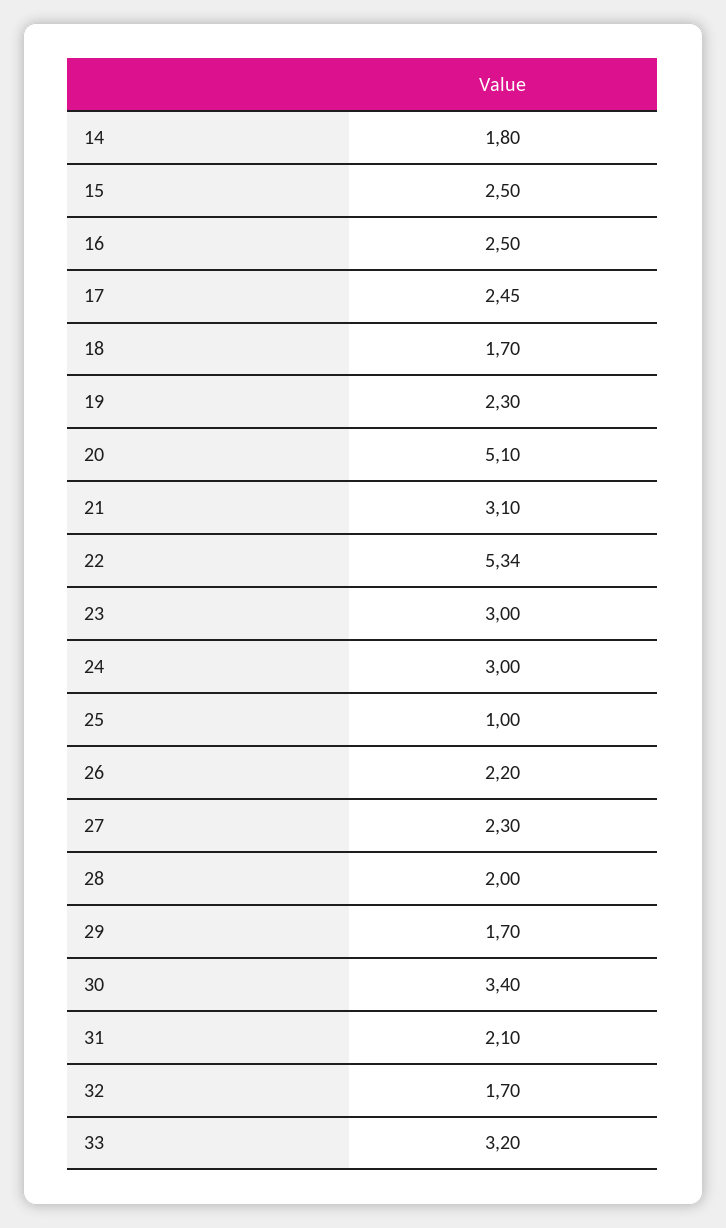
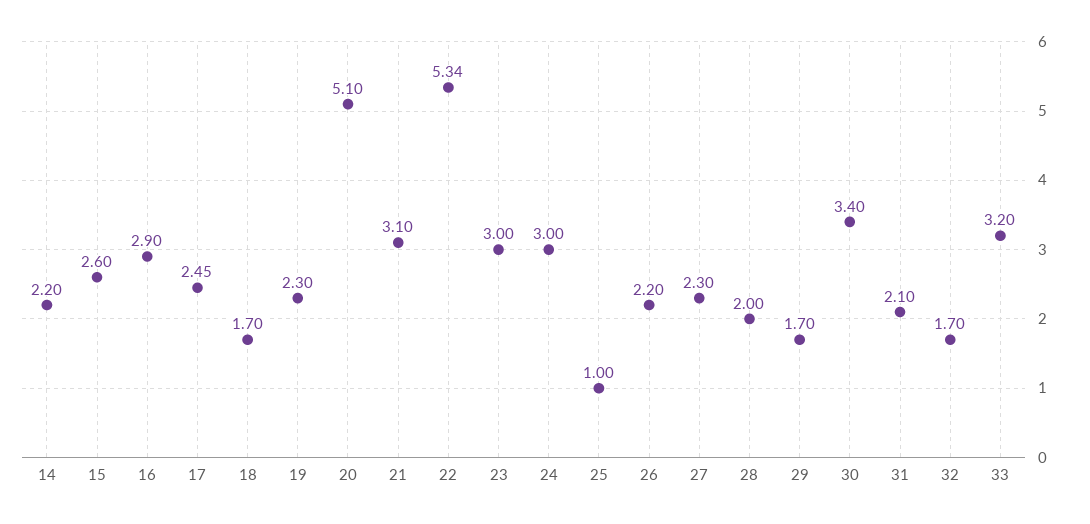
  {
-   "14": 1.8,
+   "14": 2.2,
-   "15": 2.5,
+   "15": 2.6,
-   "16": 2.5,
+   "16": 2.9,
    "17": 2.45,
    "18": 1.7,
    "19": 2.3,
    "20": 5.1,
    "21": 3.1,
    "22": 5.34,
    "23": 3,
    "24": 3,
    "25": 1,
    "26": 2.2,
    "27": 2.3,
    "28": 2,
    "29": 1.7,
    "30": 3.4,
    "31": 2.1,
    "32": 1.7,
    "33": 3.2
  }

